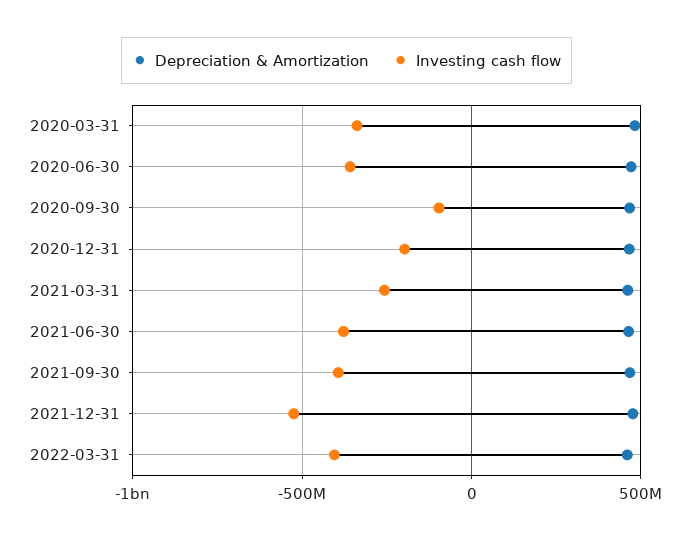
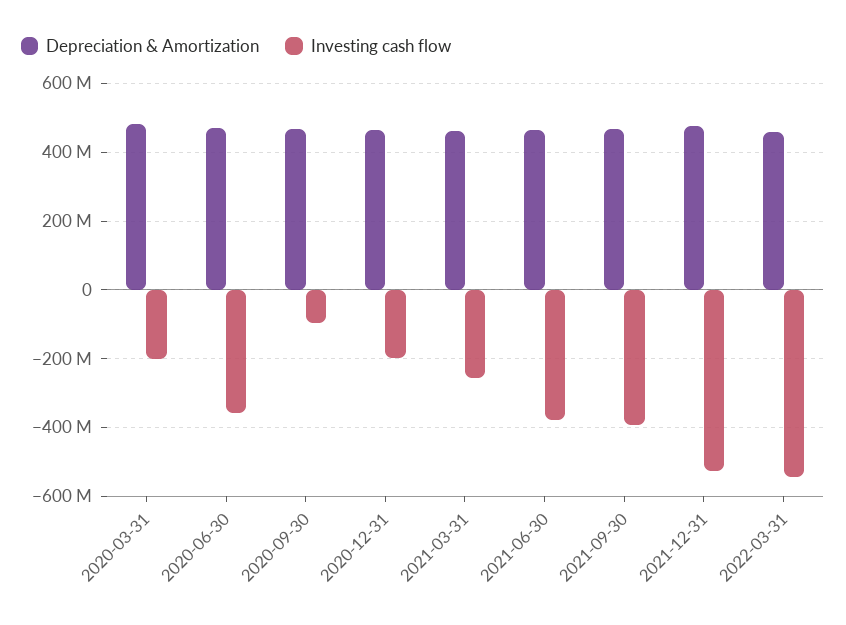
  {
    "Depreciation & Amortization": {
      "2020-03-31": 480000000,
      "2020-06-30": 480000000,
      "2020-09-30": 460000000,
      "2020-12-31": 460000000,
      "2021-03-31": 460000000,
      "2021-06-30": 460000000,
      "2021-09-30": 460000000,
      "2021-12-31": 480000000,
      "2022-03-31": 460000000
    },
    "Investing cash flow": {
-     "2020-03-31": -350000000,
+     "2020-03-31": -200000000,
      "2020-06-30": -360000000,
      "2020-09-30": -100000000,
      "2020-12-31": -200000000,
      "2021-03-31": -260000000,
      "2021-06-30": -380000000,
      "2021-09-30": -400000000,
      "2021-12-31": -520000000,
-     "2022-03-31": -400000000
+     "2022-03-31": -540000000
    }
  }

